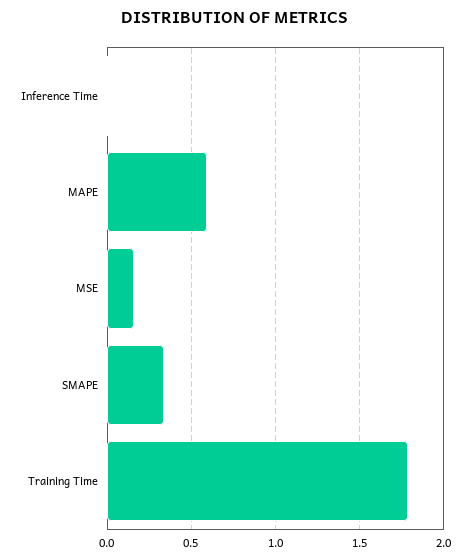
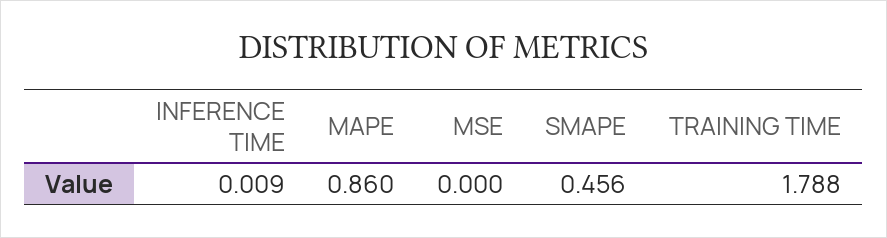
  {
    "Inference Time": 0.009,
-   "MAPE": 0.6,
+   "MAPE": 0.86,
-   "MSE": 0.15,
+   "MSE": 0,
-   "SMAPE": 0.35,
+   "SMAPE": 0.456,
    "Training Time": 1.788
  }

